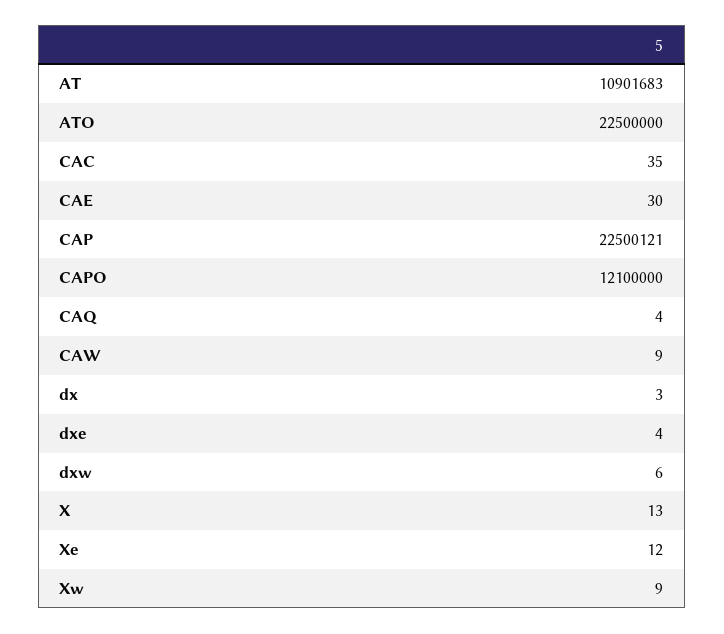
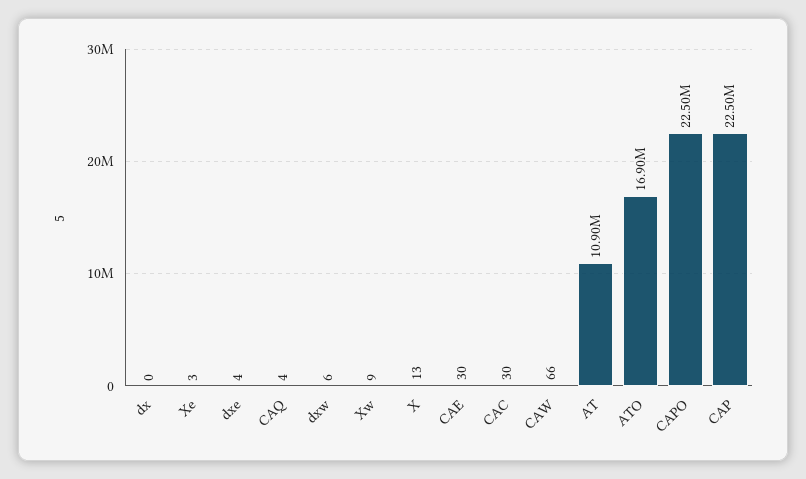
  {
    "AT": 10901683,
-   "ATO": 22500000,
+   "ATO": 16900000,
-   "CAC": 35,
+   "CAC": 30,
    "CAE": 30,
    "CAP": 22500121,
-   "CAPO": 12100000,
+   "CAPO": 22500000,
    "CAQ": 4,
-   "CAW": 9,
+   "CAW": 66,
-   "dx": 3,
+   "dx": 0,
    "dxe": 4,
    "dxw": 6,
    "X": 13,
-   "Xe": 12,
+   "Xe": 3,
    "Xw": 9
  }

